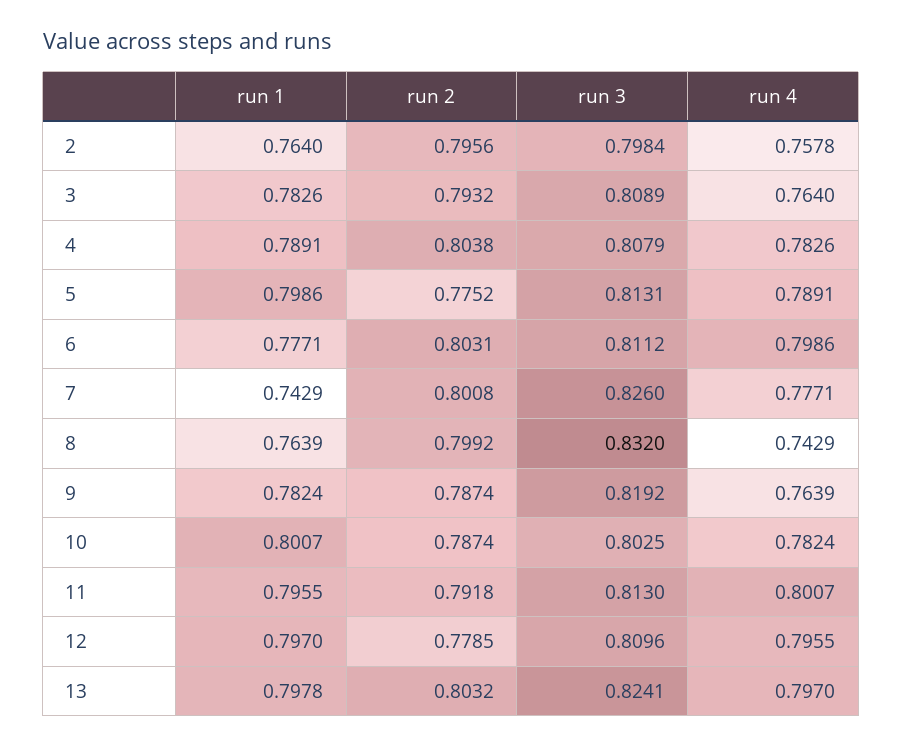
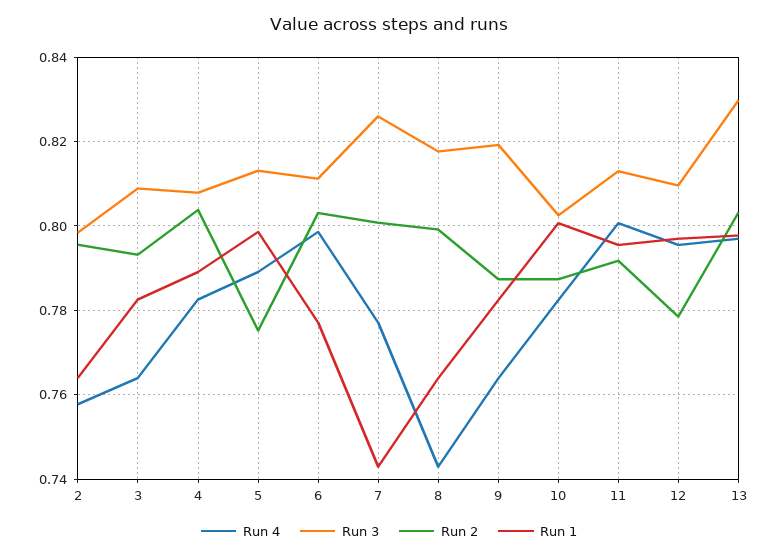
  {
    "run 1": {
      "2": 0.764,
      "3": 0.7826,
      "4": 0.7891,
      "5": 0.7986,
      "6": 0.7771,
      "7": 0.7429,
      "8": 0.7639,
      "9": 0.7824,
      "10": 0.8007,
      "11": 0.7955,
      "12": 0.797,
      "13": 0.7978
    },
    "run 2": {
      "2": 0.7956,
      "3": 0.7932,
      "4": 0.8038,
      "5": 0.7752,
      "6": 0.8031,
      "7": 0.8008,
      "8": 0.7992,
      "9": 0.7874,
      "10": 0.7874,
      "11": 0.7918,
      "12": 0.7785,
      "13": 0.8032
    },
    "run 3": {
      "2": 0.7984,
      "3": 0.8089,
      "4": 0.8079,
      "5": 0.8131,
      "6": 0.8112,
      "7": 0.826,
-     "8": 0.832,
+     "8": 0.818,
      "9": 0.8192,
      "10": 0.8025,
      "11": 0.813,
      "12": 0.8096,
-     "13": 0.8241
+     "13": 0.83
    },
    "run 4": {
      "2": 0.7578,
      "3": 0.764,
      "4": 0.7826,
      "5": 0.7891,
      "6": 0.7986,
      "7": 0.7771,
      "8": 0.7429,
      "9": 0.7639,
      "10": 0.7824,
      "11": 0.8007,
      "12": 0.7955,
      "13": 0.797
    }
  }

